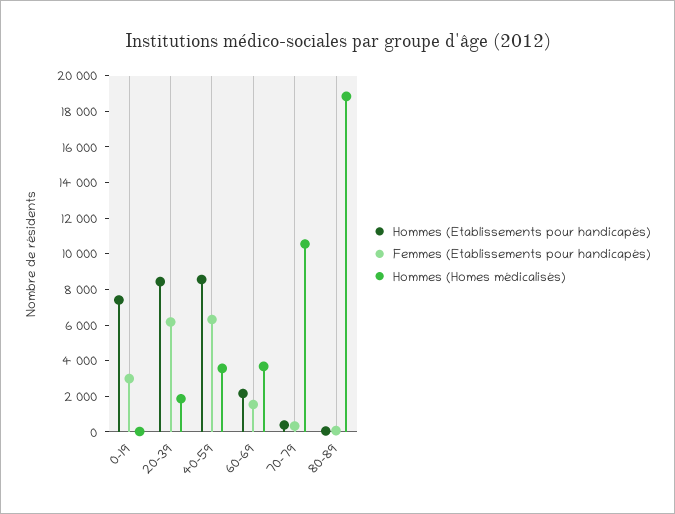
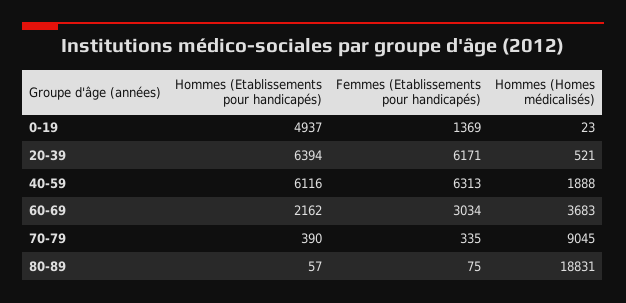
  {
    "Hommes (Etablissements pour handicapés)": {
-     "0-19": 7500,
+     "0-19": 4937,
-     "20-39": 8500,
+     "20-39": 6394,
-     "40-59": 8500,
+     "40-59": 6116,
      "60-69": 2162,
      "70-79": 390,
      "80-89": 57
    },
    "Femmes (Etablissements pour handicapés)": {
-     "0-19": 3000,
+     "0-19": 1369,
      "20-39": 6171,
      "40-59": 6313,
-     "60-69": 1500,
+     "60-69": 3034,
      "70-79": 335,
      "80-89": 75
    },
    "Hommes (Homes médicalisés)": {
      "0-19": 23,
-     "20-39": 2000,
+     "20-39": 521,
-     "40-59": 3500,
+     "40-59": 1888,
      "60-69": 3683,
-     "70-79": 10500,
+     "70-79": 9045,
      "80-89": 18831
    }
  }

